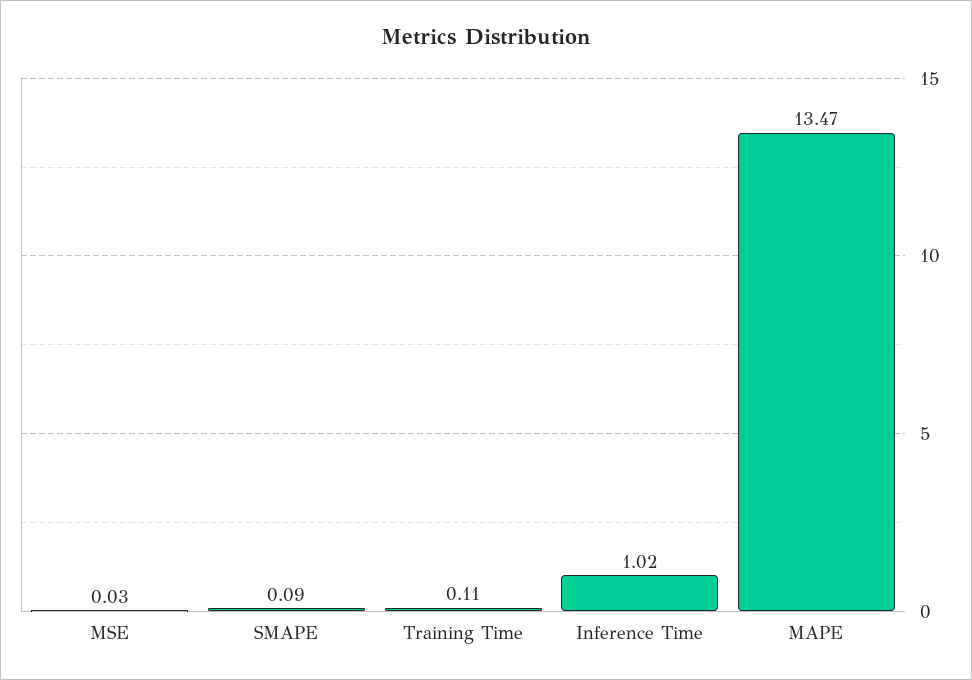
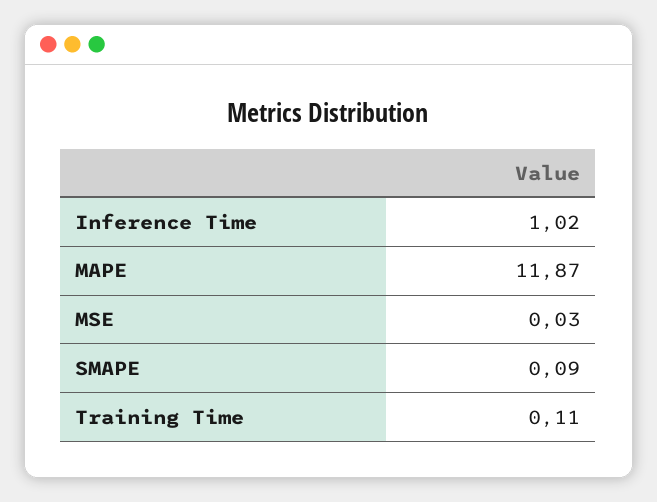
  {
    "MSE": 0.03,
    "SMAPE": 0.09,
    "Training Time": 0.11,
    "Inference Time": 1.02,
-   "MAPE": 13.47
+   "MAPE": 11.87
  }

